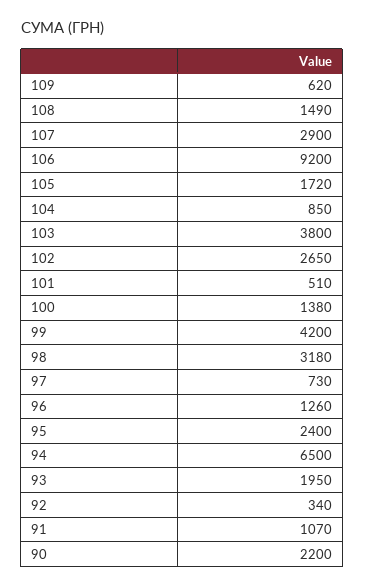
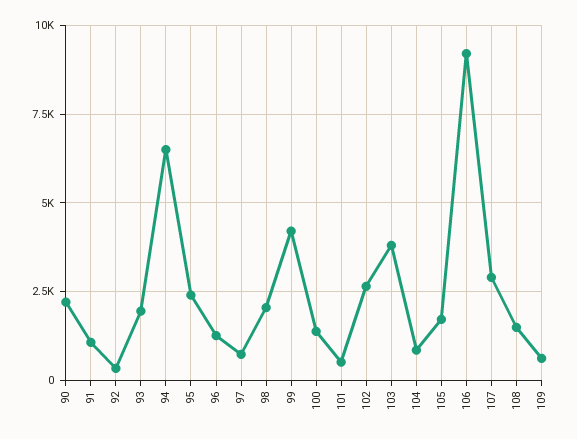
  {
    "109": 620,
    "108": 1490,
    "107": 2900,
    "106": 9200,
    "105": 1720,
    "104": 850,
    "103": 3800,
    "102": 2650,
    "101": 510,
    "100": 1380,
    "99": 4200,
-   "98": 3180,
+   "98": 2000,
    "97": 730,
    "96": 1260,
    "95": 2400,
    "94": 6500,
    "93": 1950,
    "92": 340,
    "91": 1070,
    "90": 2200
  }

